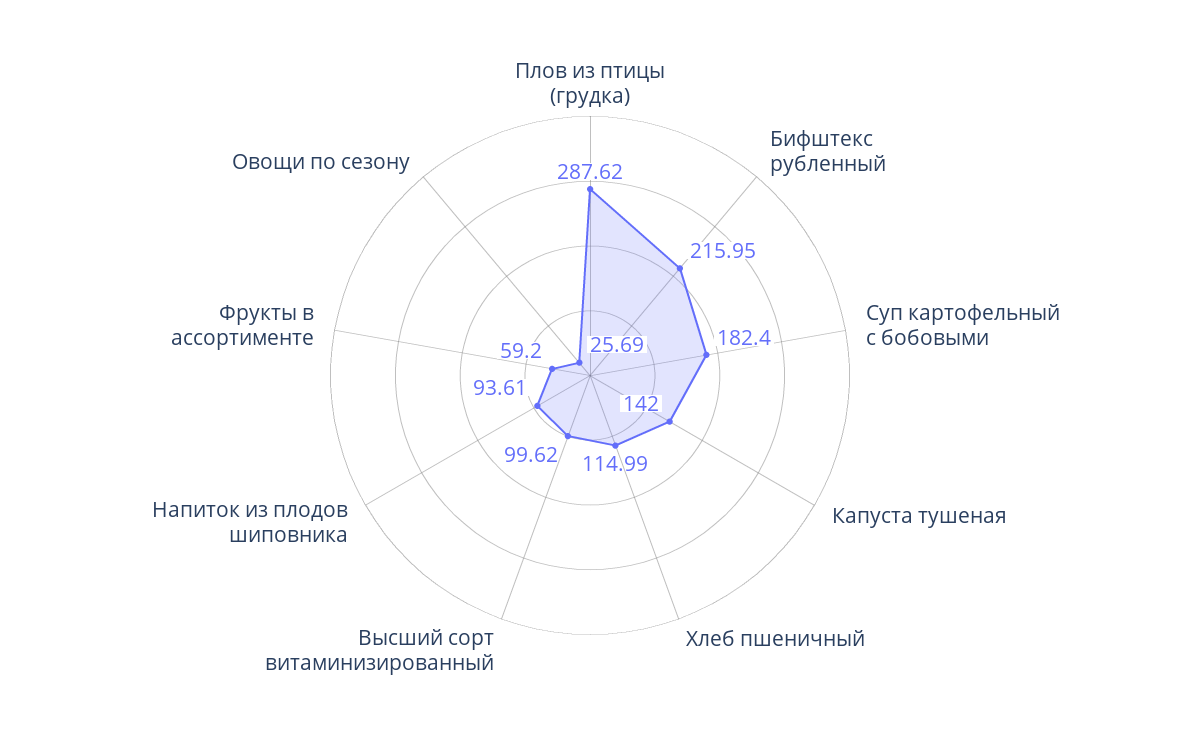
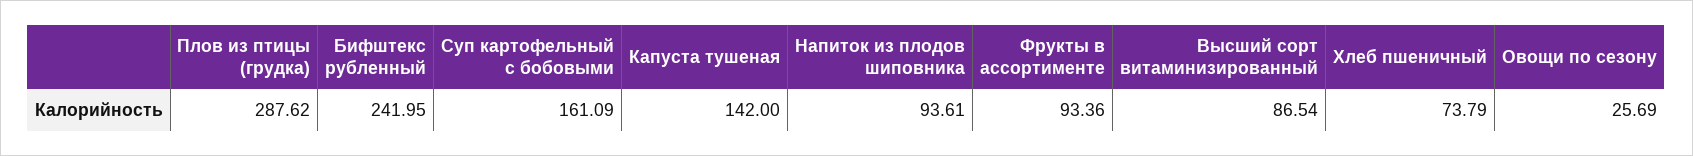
  {
    "Плов из птицы (грудка)": 287.62,
-   "Бифштекс рубленный": 215.95,
+   "Бифштекс рубленный": 241.95,
-   "Суп картофельный с бобовыми": 182.4,
+   "Суп картофельный с бобовыми": 161.09,
    "Капуста тушеная": 142,
-   "Хлеб пшеничный": 114.99,
+   "Хлеб пшеничный": 73.79,
-   "Высший сорт витаминизированный": 99.62,
+   "Высший сорт витаминизированный": 86.54,
    "Напиток из плодов шиповника": 93.61,
-   "Фрукты в ассортименте": 59.2,
+   "Фрукты в ассортименте": 93.36,
    "Овощи по сезону": 25.69
  }

